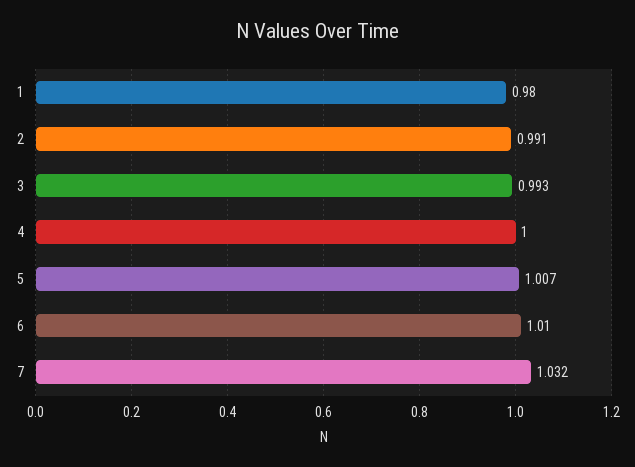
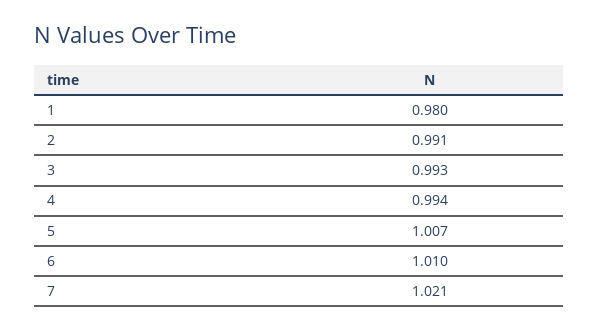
  {
    "1": 0.98,
    "2": 0.991,
    "3": 0.993,
-   "4": 1,
+   "4": 0.994,
    "5": 1.007,
    "6": 1.01,
-   "7": 1.032
+   "7": 1.021
  }

